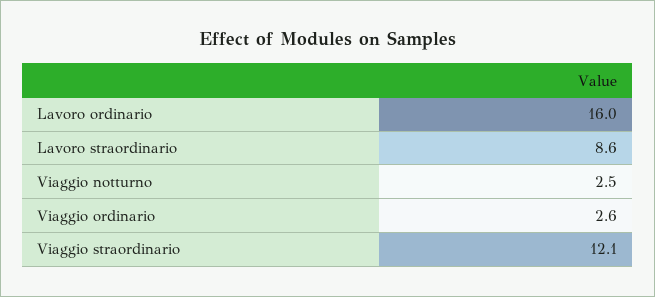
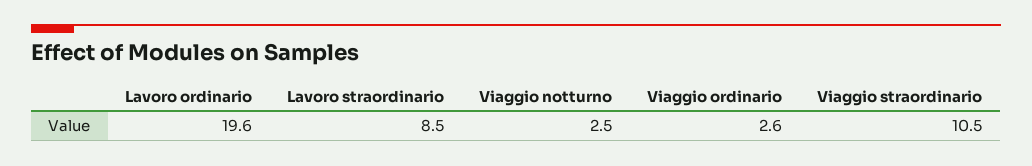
  {
-   "Lavoro ordinario": 16,
+   "Lavoro ordinario": 19.6,
-   "Lavoro straordinario": 8.6,
+   "Lavoro straordinario": 8.5,
    "Viaggio notturno": 2.5,
    "Viaggio ordinario": 2.6,
-   "Viaggio straordinario": 12.1
+   "Viaggio straordinario": 10.5
  }

